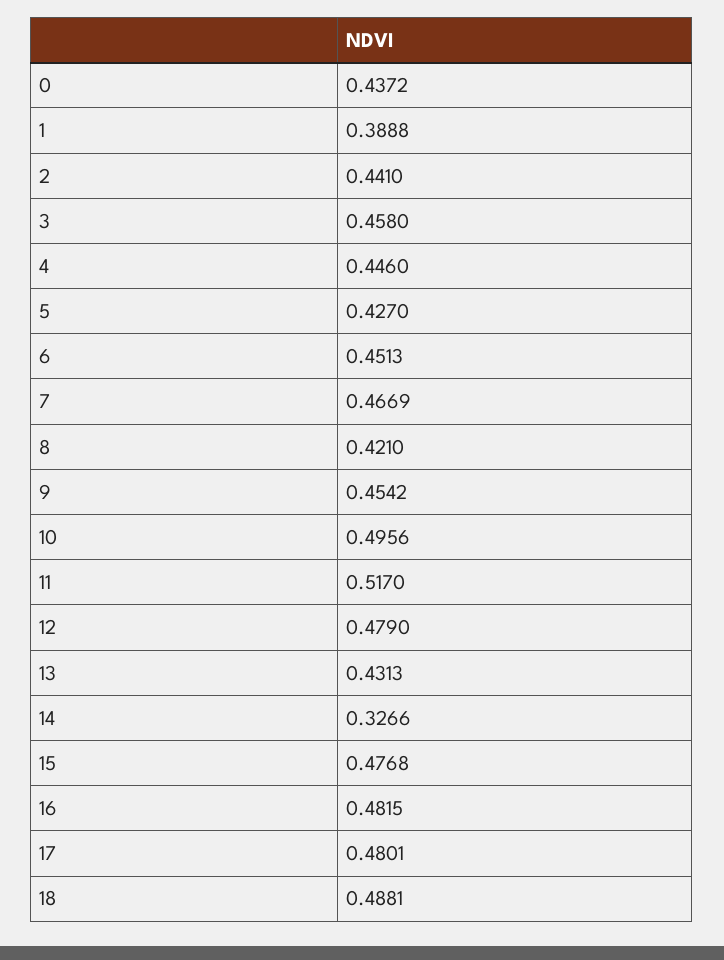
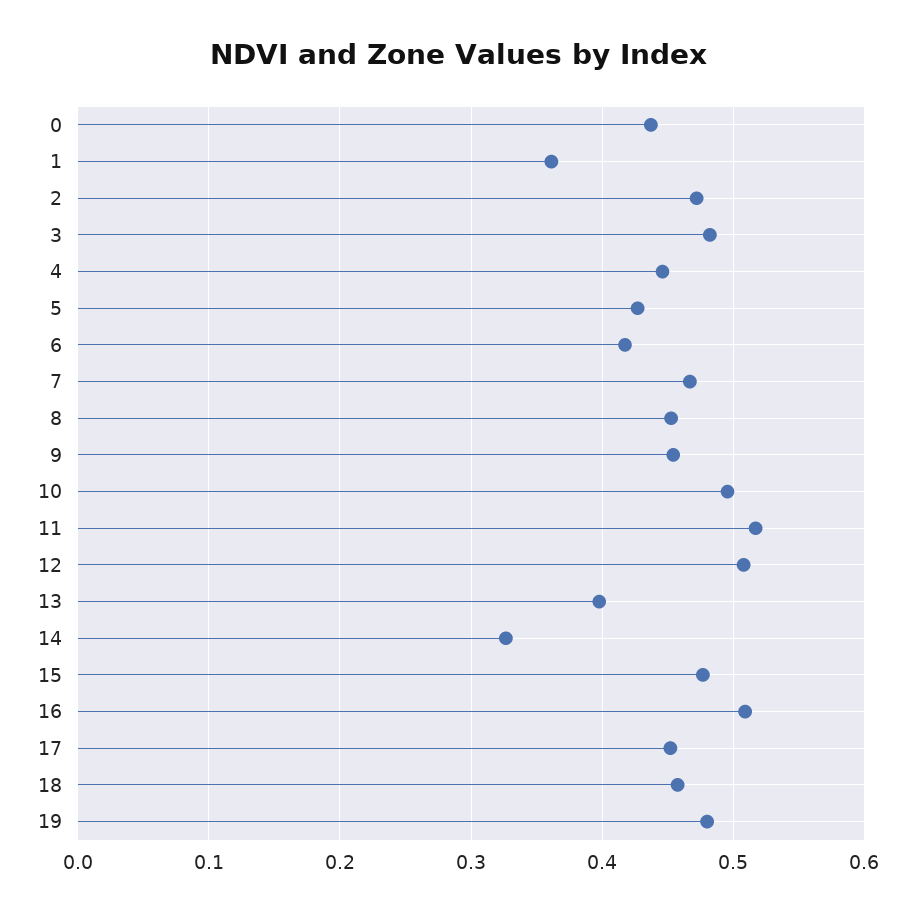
  {
    "0": 0.4372,
-   "1": 0.3888,
+   "1": 0.36,
-   "2": 0.441,
+   "2": 0.47,
-   "3": 0.458,
+   "3": 0.48,
    "4": 0.446,
    "5": 0.427,
-   "6": 0.4513,
+   "6": 0.42,
    "7": 0.4669,
-   "8": 0.421,
+   "8": 0.45,
    "9": 0.4542,
    "10": 0.4956,
    "11": 0.517,
-   "12": 0.479,
+   "12": 0.51,
-   "13": 0.4313,
+   "13": 0.4,
    "14": 0.3266,
    "15": 0.4768,
-   "16": 0.4815,
+   "16": 0.51,
-   "17": 0.4801,
+   "17": 0.45,
-   "18": 0.4881
+   "18": 0.46,
+   "19": 0.48
  }

